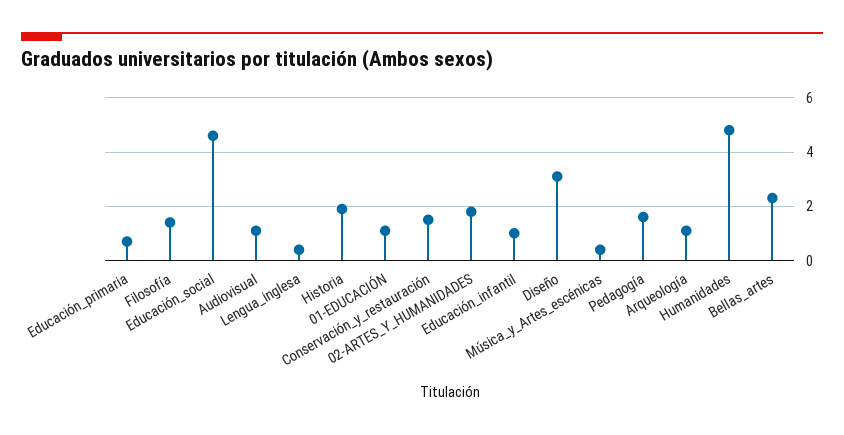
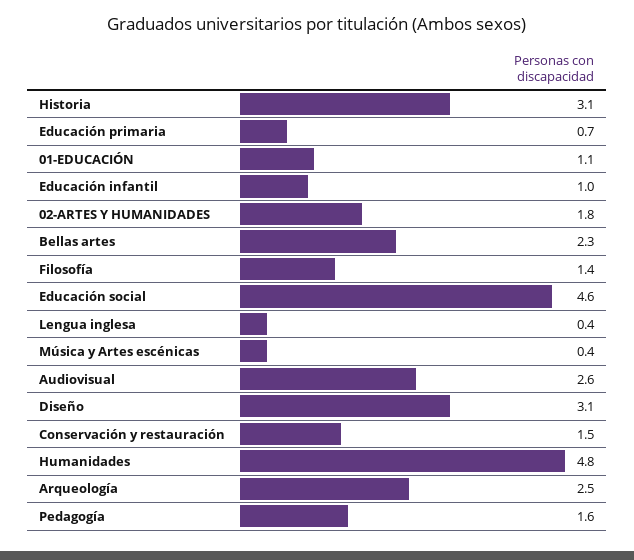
  {
    "Educación_primaria": 0.7,
    "Filosofía": 1.4,
    "Educación_social": 4.6,
-   "Audiovisual": 1,
+   "Audiovisual": 2.6,
    "Lengua_inglesa": 0.4,
-   "Historia": 2,
+   "Historia": 3.1,
    "01-EDUCACIÓN": 1.1,
    "Conservación_y_restauración": 1.5,
    "02-ARTES_Y_HUMANIDADES": 1.8,
    "Educación_infantil": 1,
    "Diseño": 3.1,
    "Música_y_Artes_escénicas": 0.4,
    "Pedagogía": 1.6,
-   "Arqueología": 1,
+   "Arqueología": 2.5,
    "Humanidades": 4.8,
    "Bellas_artes": 2.3
  }

